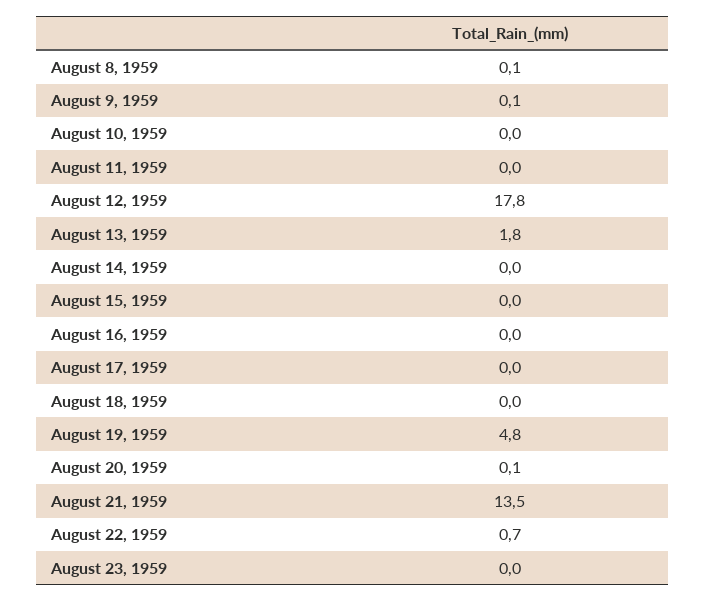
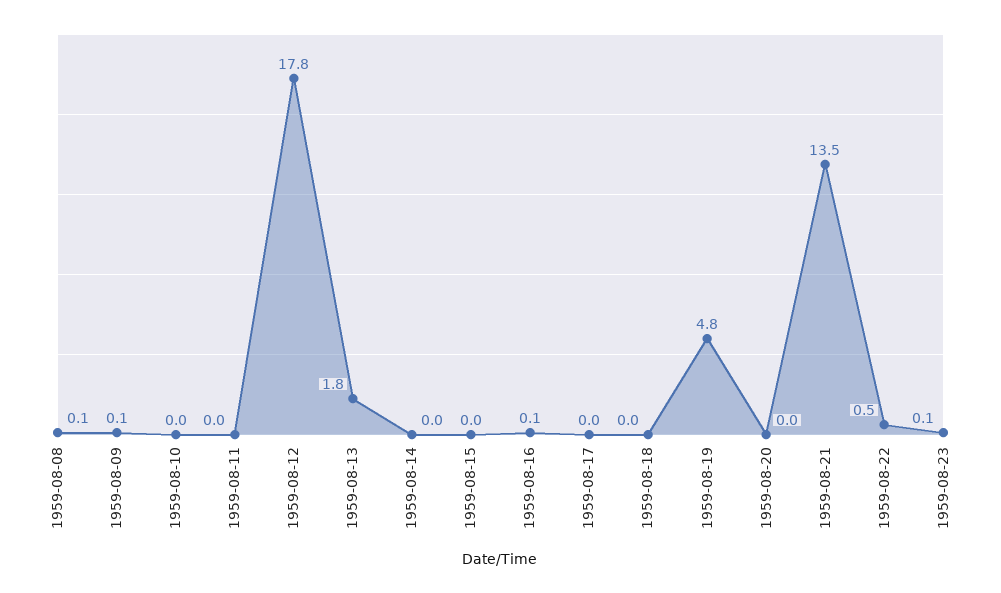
  {
    "August 8, 1959": 0.1,
    "August 9, 1959": 0.1,
    "August 10, 1959": 0,
    "August 11, 1959": 0,
    "August 12, 1959": 17.8,
    "August 13, 1959": 1.8,
    "August 14, 1959": 0,
    "August 15, 1959": 0,
-   "August 16, 1959": 0,
+   "August 16, 1959": 0.1,
    "August 17, 1959": 0,
    "August 18, 1959": 0,
    "August 19, 1959": 4.8,
-   "August 20, 1959": 0.1,
+   "August 20, 1959": 0,
    "August 21, 1959": 13.5,
-   "August 22, 1959": 0.7,
+   "August 22, 1959": 0.5,
-   "August 23, 1959": 0
+   "August 23, 1959": 0.1
  }

